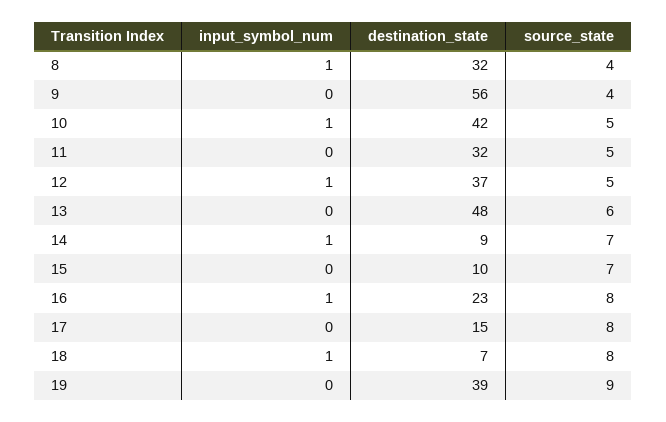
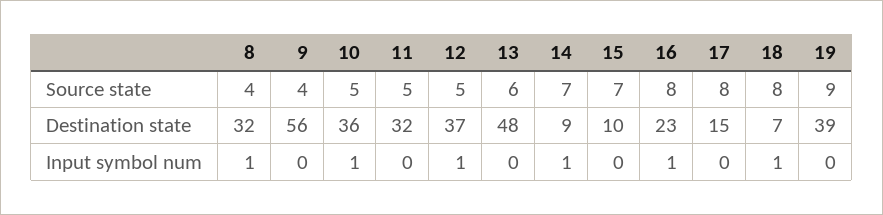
  {
    "input_symbol_num": {
      "8": 1,
      "9": 0,
      "10": 1,
      "11": 0,
      "12": 1,
      "13": 0,
      "14": 1,
      "15": 0,
      "16": 1,
      "17": 0,
      "18": 1,
      "19": 0
    },
    "destination_state": {
      "8": 32,
      "9": 56,
-     "10": 42,
+     "10": 36,
      "11": 32,
      "12": 37,
      "13": 48,
      "14": 9,
      "15": 10,
      "16": 23,
      "17": 15,
      "18": 7,
      "19": 39
    },
    "source_state": {
      "8": 4,
      "9": 4,
      "10": 5,
      "11": 5,
      "12": 5,
      "13": 6,
      "14": 7,
      "15": 7,
      "16": 8,
      "17": 8,
      "18": 8,
      "19": 9
    }
  }

